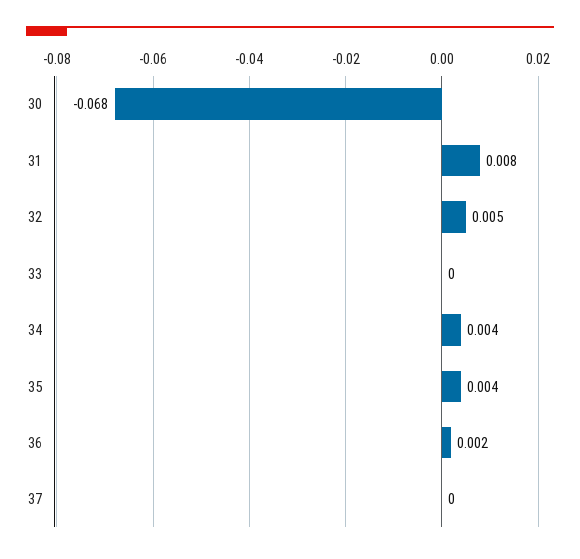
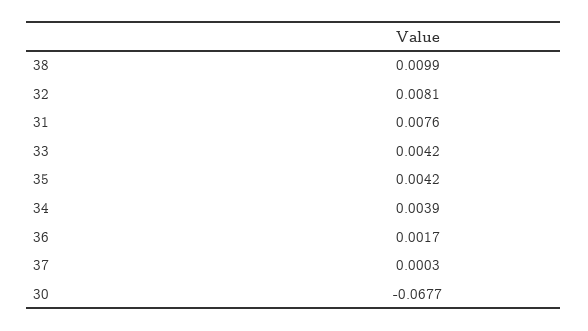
  {
    "30": -0.0677,
    "31": 0.0076,
-   "32": 0.005,
+   "32": 0.0081,
-   "33": 0,
+   "33": 0.0042,
    "34": 0.0039,
    "35": 0.0042,
    "36": 0.0017,
-   "37": 0.0003
+   "37": 0.0003,
+   "38": 0.0099
  }

